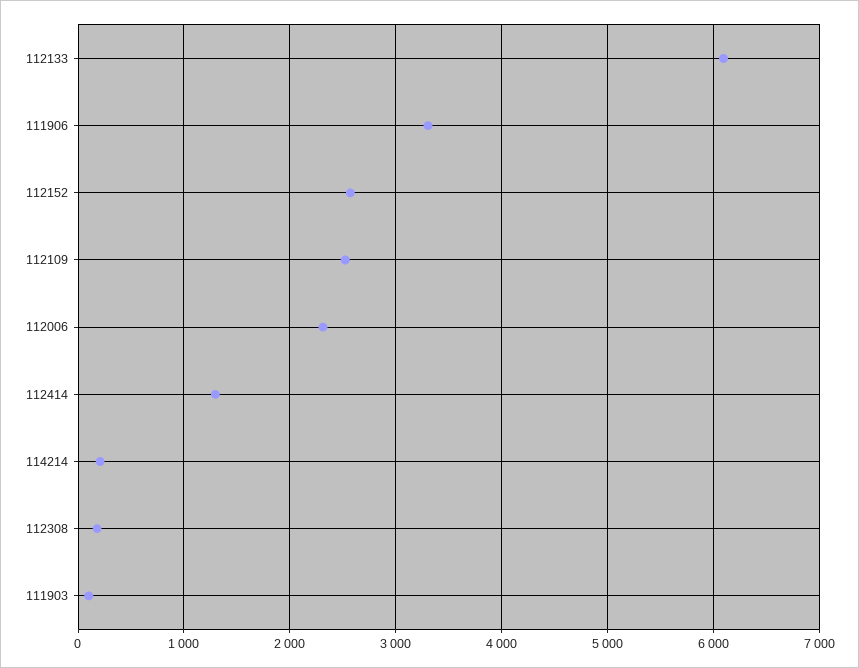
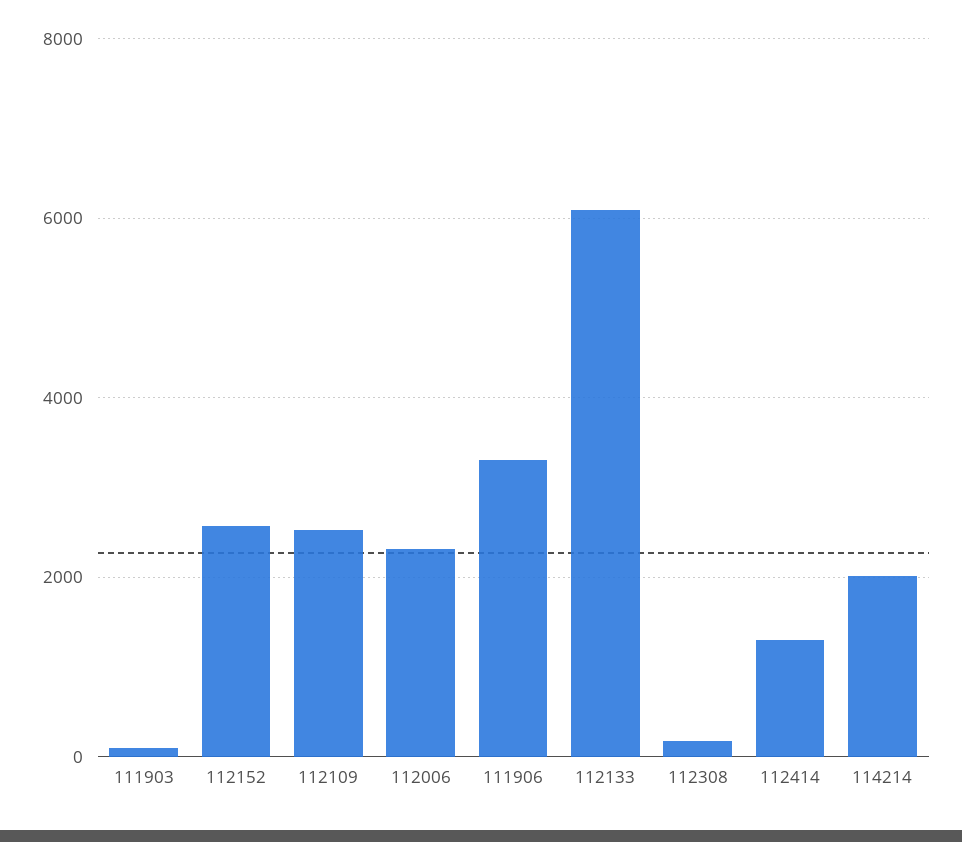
  {
    "112133": 6100,
    "111906": 3300,
    "112152": 2600,
    "112109": 2500,
    "112006": 2300,
    "112414": 1300,
-   "114214": 200,
+   "114214": 2000,
    "112308": 200,
    "111903": 100
  }

